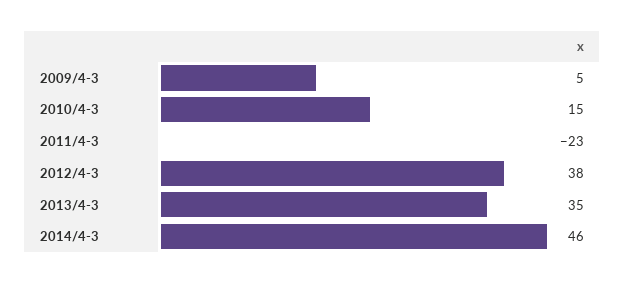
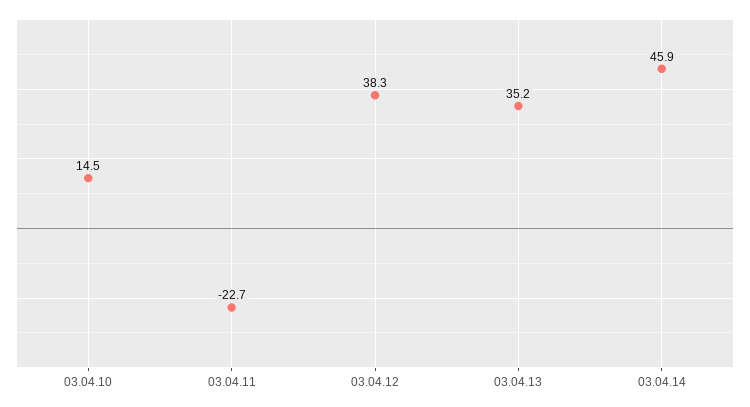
  {
-   "2009/4-3": 5,
    "2010/4-3": 14.5,
    "2011/4-3": -22.7,
    "2012/4-3": 38.3,
    "2013/4-3": 35.2,
    "2014/4-3": 45.9
  }

